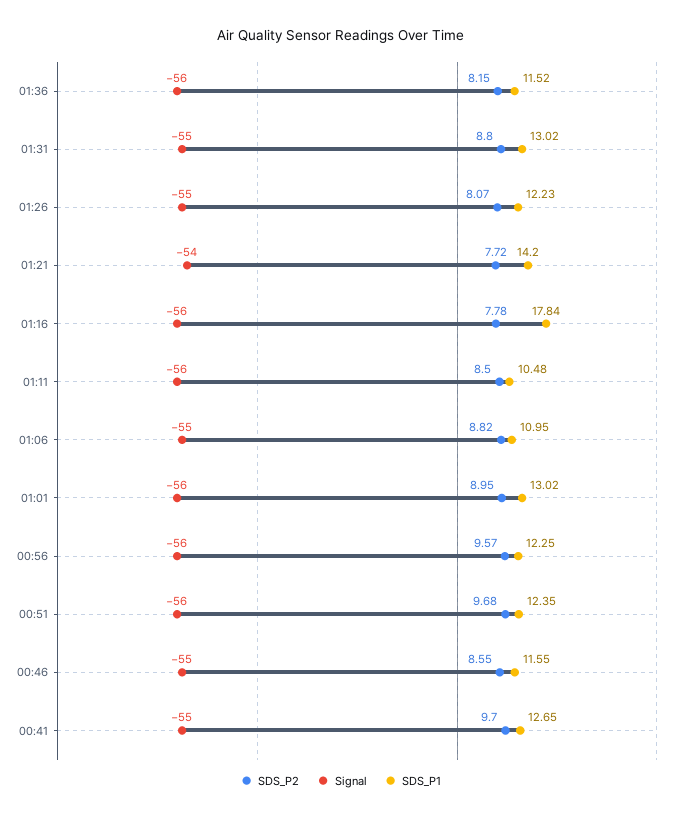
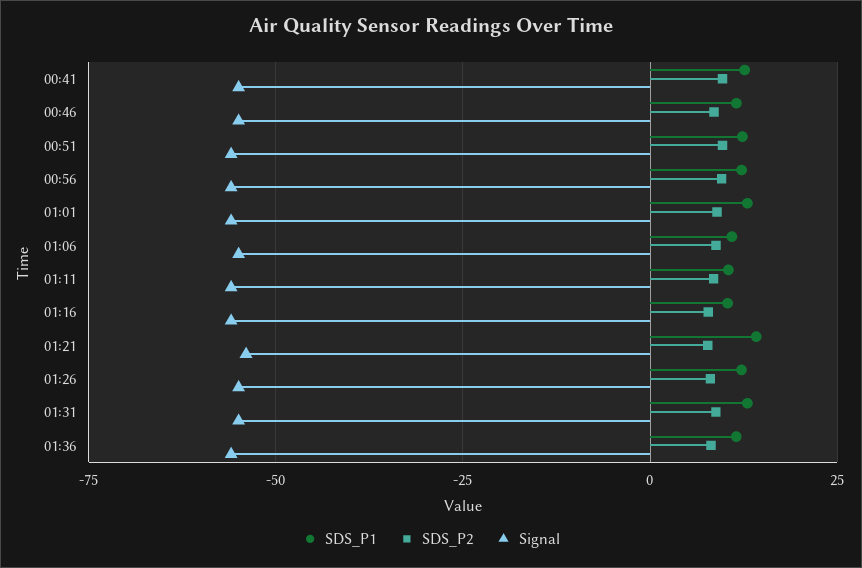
  {
    "SDS_P2": {
      "01:36": 8.15,
      "01:31": 8.8,
      "01:26": 8.07,
      "01:21": 7.72,
      "01:16": 7.78,
      "01:11": 8.5,
      "01:06": 8.82,
      "01:01": 8.95,
      "00:56": 9.57,
      "00:51": 9.68,
      "00:46": 8.55,
      "00:41": 9.7
    },
    "Signal": {
      "01:36": -56,
      "01:31": -55,
      "01:26": -55,
      "01:21": -54,
      "01:16": -56,
      "01:11": -56,
      "01:06": -55,
      "01:01": -56,
      "00:56": -56,
      "00:51": -56,
      "00:46": -55,
      "00:41": -55
    },
    "SDS_P1": {
      "01:36": 11.52,
      "01:31": 13.02,
      "01:26": 12.23,
      "01:21": 14.2,
-     "01:16": 17.84,
+     "01:16": 10,
      "01:11": 10.48,
      "01:06": 10.95,
      "01:01": 13.02,
      "00:56": 12.25,
      "00:51": 12.35,
      "00:46": 11.55,
      "00:41": 12.65
    }
  }

